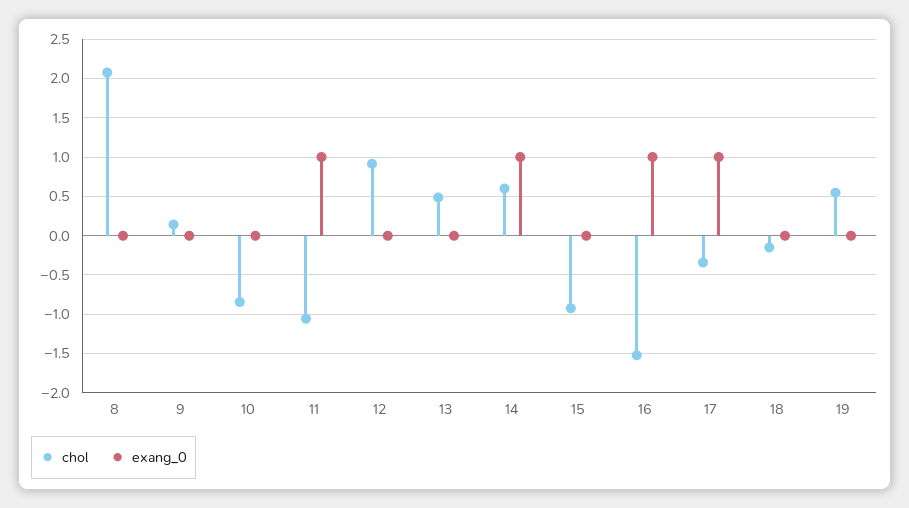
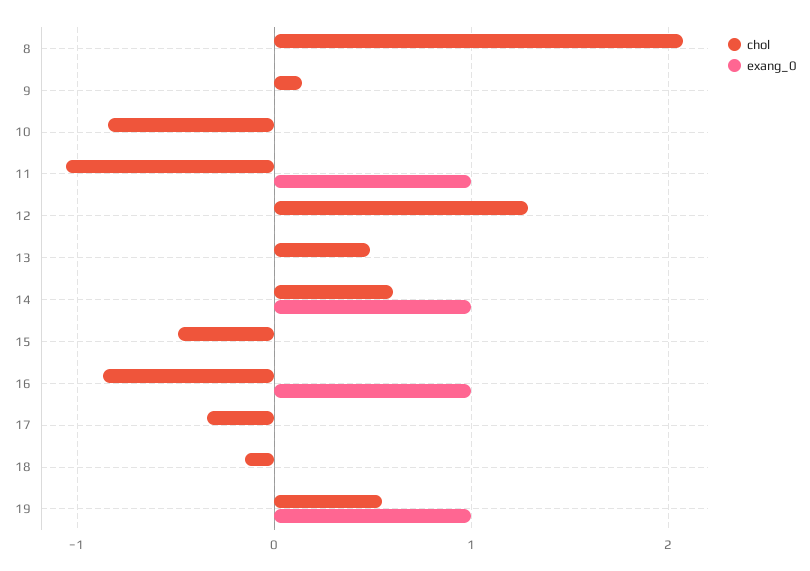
  {
    "chol": {
      "8": 2.1,
      "9": 0.1,
      "10": -0.8,
      "11": -1.1,
-     "12": 0.9,
+     "12": 1.3,
      "13": 0.5,
      "14": 0.6,
-     "15": -0.9,
+     "15": -0.5,
-     "16": -1.5,
+     "16": -0.9,
      "17": -0.3,
      "18": -0.1,
      "19": 0.5
    },
    "exang_0": {
      "8": 0,
      "9": 0,
      "10": 0,
      "11": 1,
      "12": 0,
      "13": 0,
      "14": 1,
      "15": 0,
      "16": 1,
-     "17": 1,
+     "17": 0,
      "18": 0,
-     "19": 0
+     "19": 1
    }
  }

